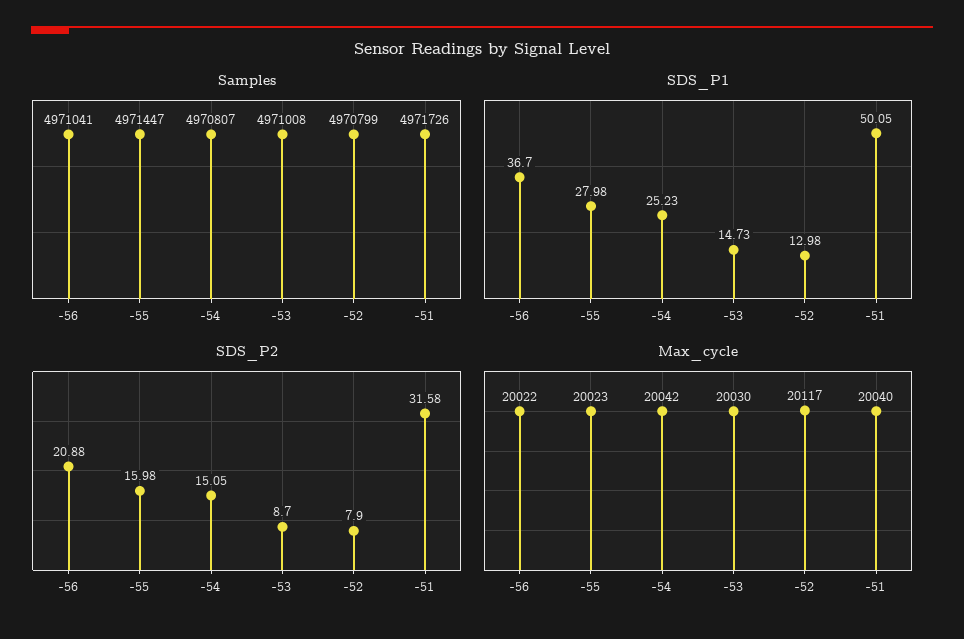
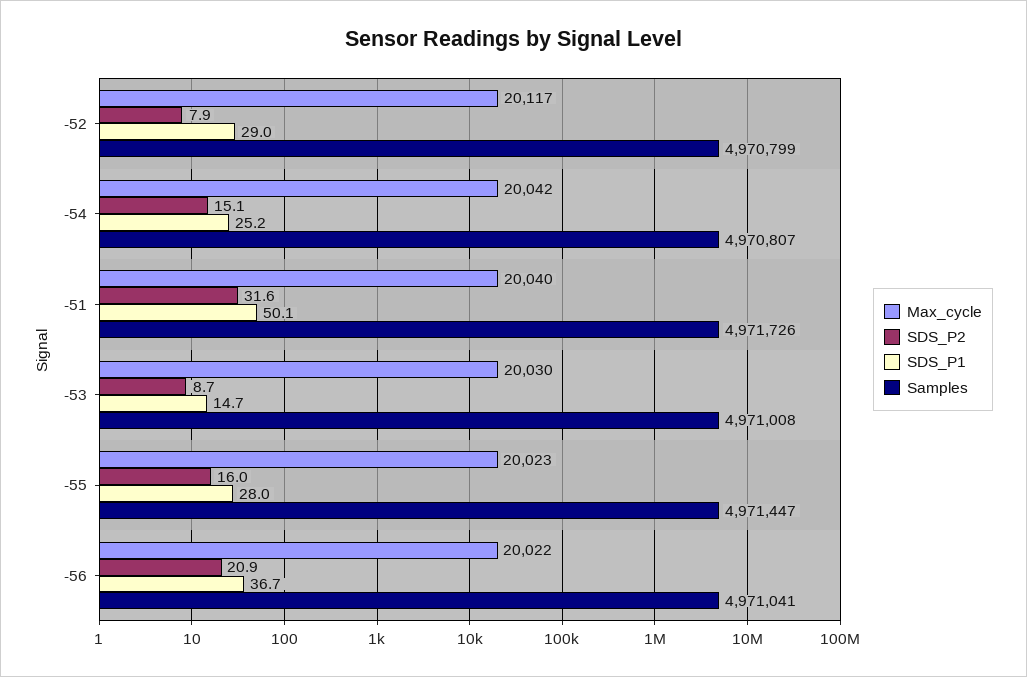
  {
    "Samples": {
      "-56": 4971041,
      "-55": 4971447,
      "-54": 4970807,
      "-53": 4971008,
      "-52": 4970799,
      "-51": 4971726
    },
    "SDS_P1": {
      "-56": 36.7,
      "-55": 27.98,
      "-54": 25.23,
      "-53": 14.73,
-     "-52": 12.98,
+     "-52": 29,
      "-51": 50.05
    },
    "SDS_P2": {
      "-56": 20.88,
      "-55": 15.98,
      "-54": 15.05,
      "-53": 8.7,
      "-52": 7.9,
      "-51": 31.58
    },
    "Max_cycle": {
      "-56": 20022,
      "-55": 20023,
      "-54": 20042,
      "-53": 20030,
      "-52": 20117,
      "-51": 20040
    }
  }

